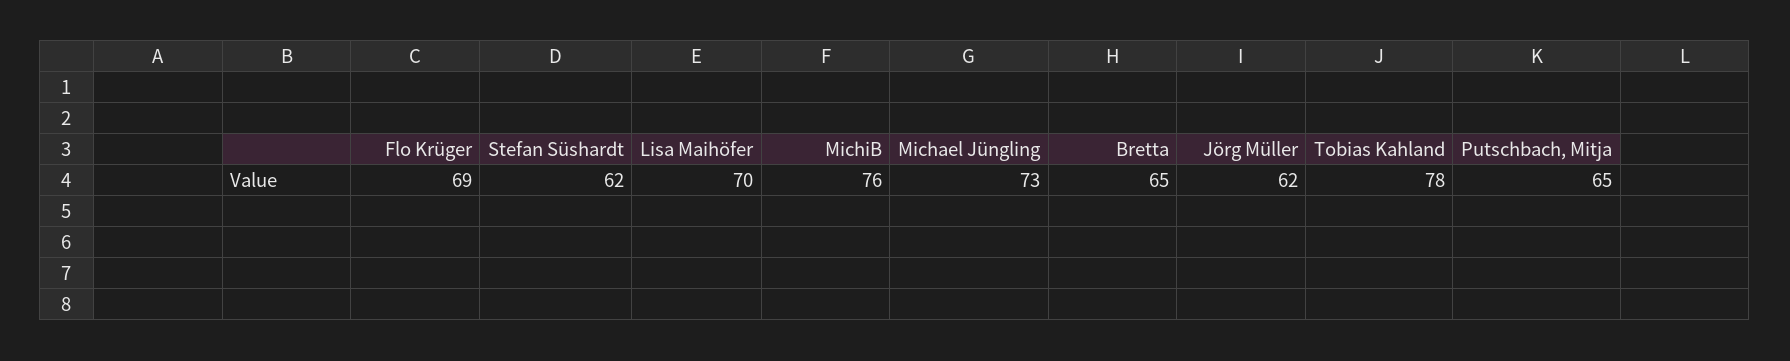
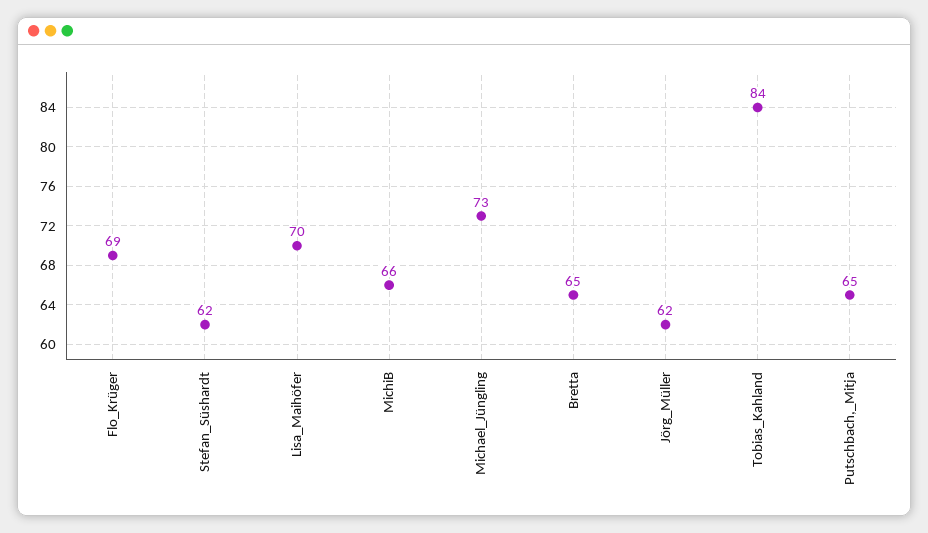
  {
    "Flo Krüger": 69,
    "Stefan Süshardt": 62,
    "Lisa Maihöfer": 70,
-   "MichiB": 76,
+   "MichiB": 66,
    "Michael Jüngling": 73,
    "Bretta": 65,
    "Jörg Müller": 62,
-   "Tobias Kahland": 78,
+   "Tobias Kahland": 84,
    "Putschbach, Mitja": 65
  }

